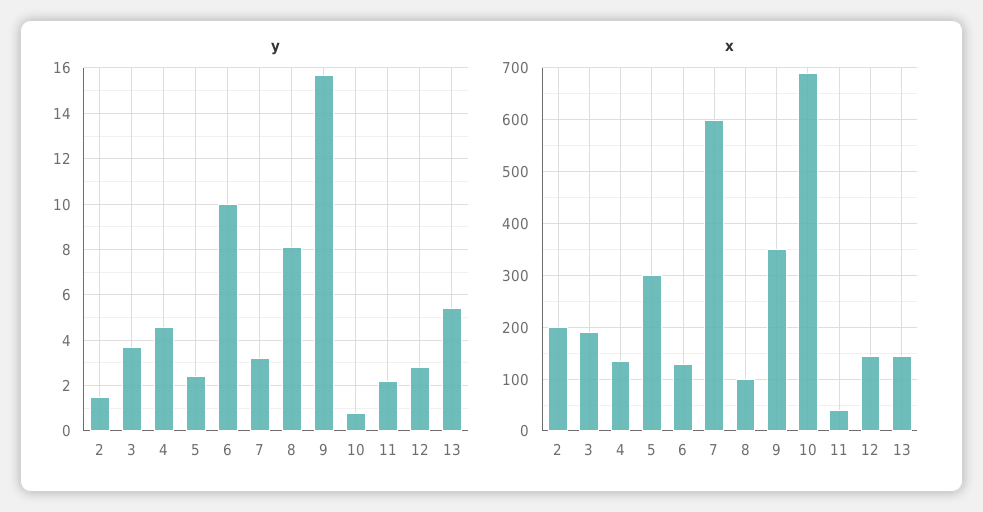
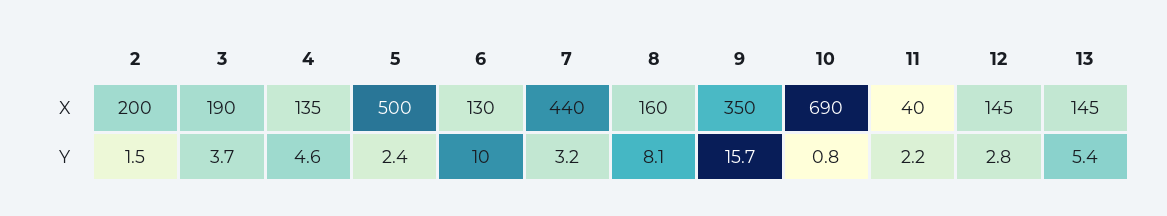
  {
    "y": {
      "2": 1.5,
      "3": 3.7,
      "4": 4.6,
      "5": 2.4,
      "6": 10,
      "7": 3.2,
      "8": 8.1,
      "9": 15.7,
      "10": 0.8,
      "11": 2.2,
      "12": 2.8,
      "13": 5.4
    },
    "x": {
      "2": 200,
      "3": 190,
      "4": 135,
-     "5": 300,
+     "5": 500,
      "6": 130,
-     "7": 600,
+     "7": 440,
-     "8": 100,
+     "8": 160,
      "9": 350,
      "10": 690,
      "11": 40,
      "12": 145,
      "13": 145
    }
  }

